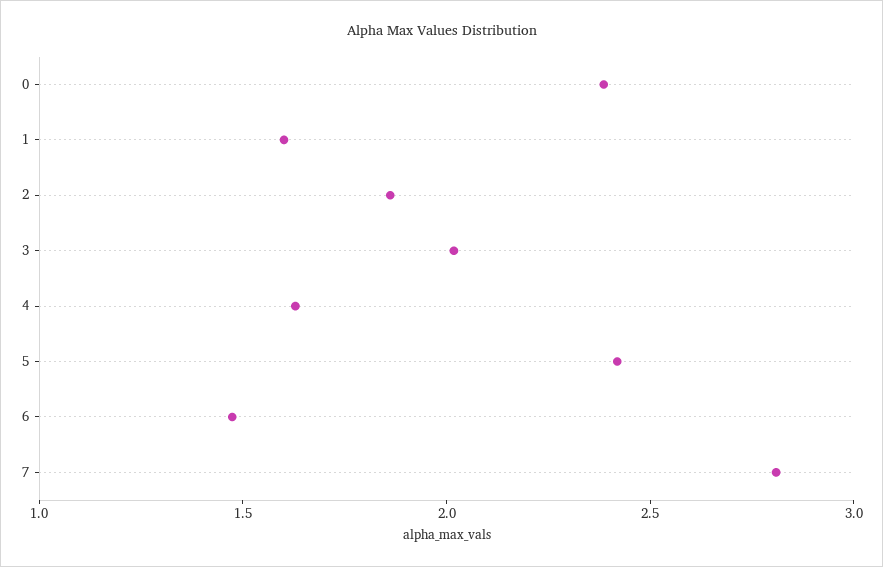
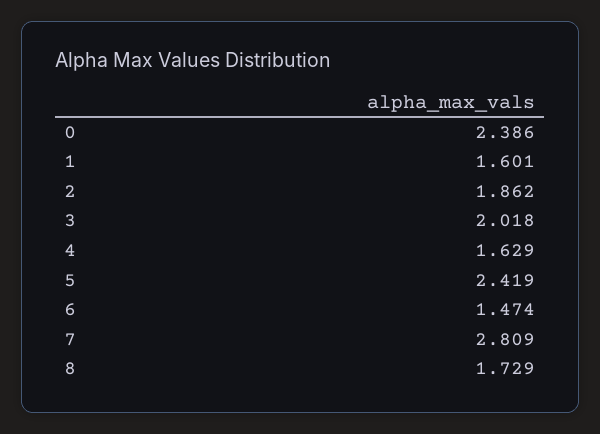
  {
    "0": 2.386,
    "1": 1.601,
    "2": 1.862,
    "3": 2.018,
    "4": 1.629,
    "5": 2.419,
    "6": 1.474,
-   "7": 2.809
+   "7": 2.809,
+   "8": 1.729
  }

